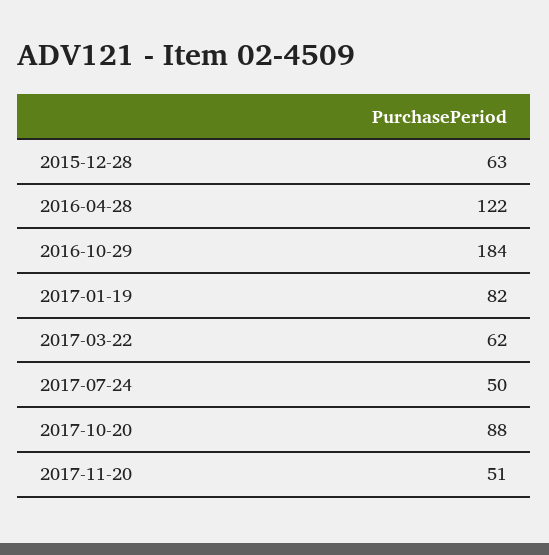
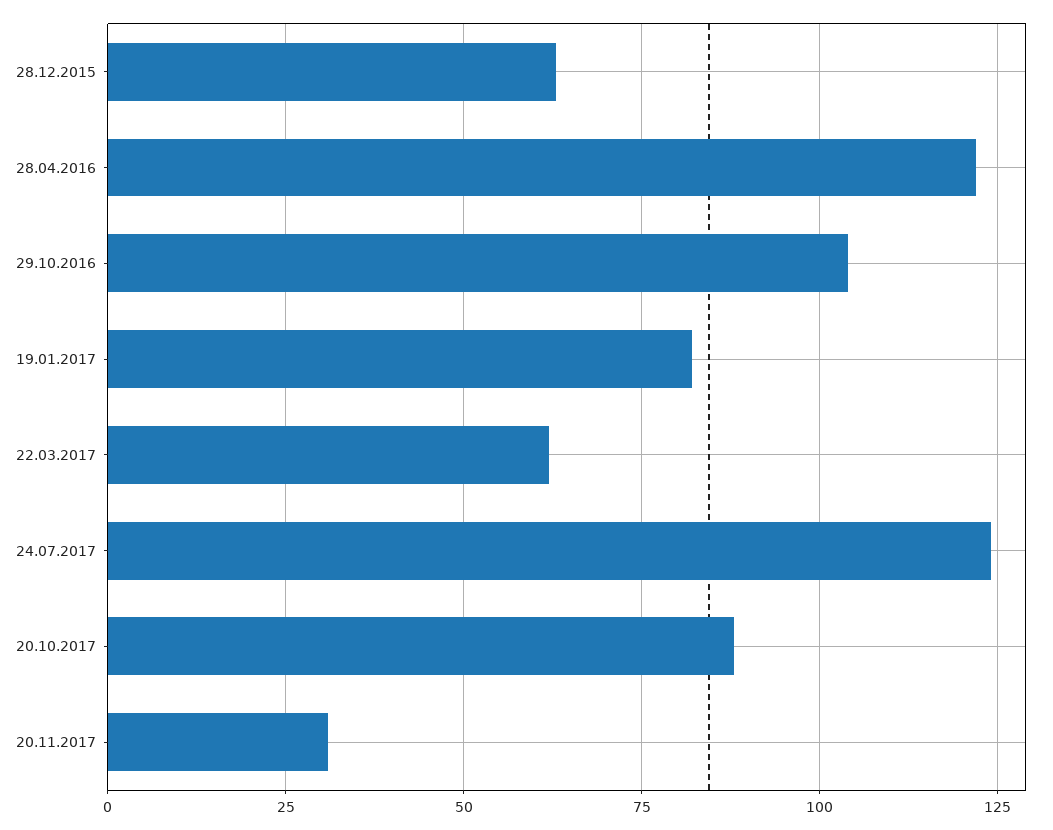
  {
    "2015-12-28": 63,
    "2016-04-28": 122,
-   "2016-10-29": 184,
+   "2016-10-29": 105,
    "2017-01-19": 82,
    "2017-03-22": 62,
-   "2017-07-24": 50,
+   "2017-07-24": 125,
    "2017-10-20": 88,
-   "2017-11-20": 51
+   "2017-11-20": 30
  }

